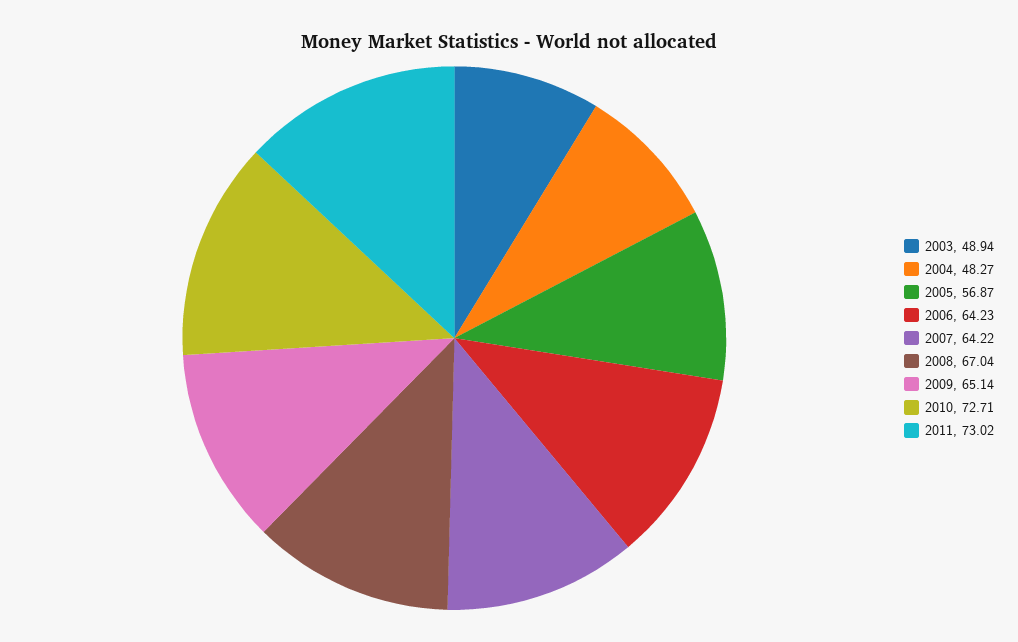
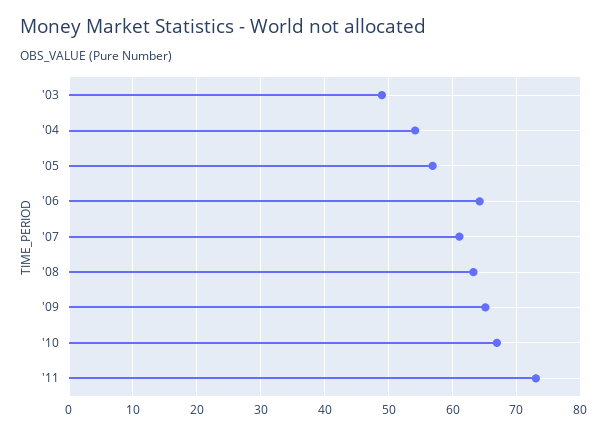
  {
    "2003": 48.94,
-   "2004": 48.27,
+   "2004": 54,
    "2005": 56.87,
    "2006": 64.23,
-   "2007": 64.22,
+   "2007": 61,
-   "2008": 67.04,
+   "2008": 63,
    "2009": 65.14,
-   "2010": 72.71,
+   "2010": 67,
    "2011": 73.02
  }

